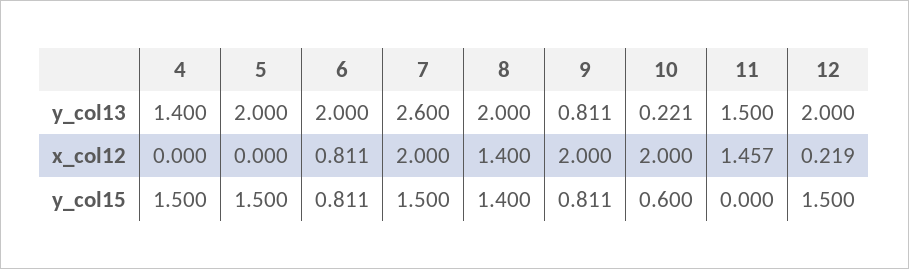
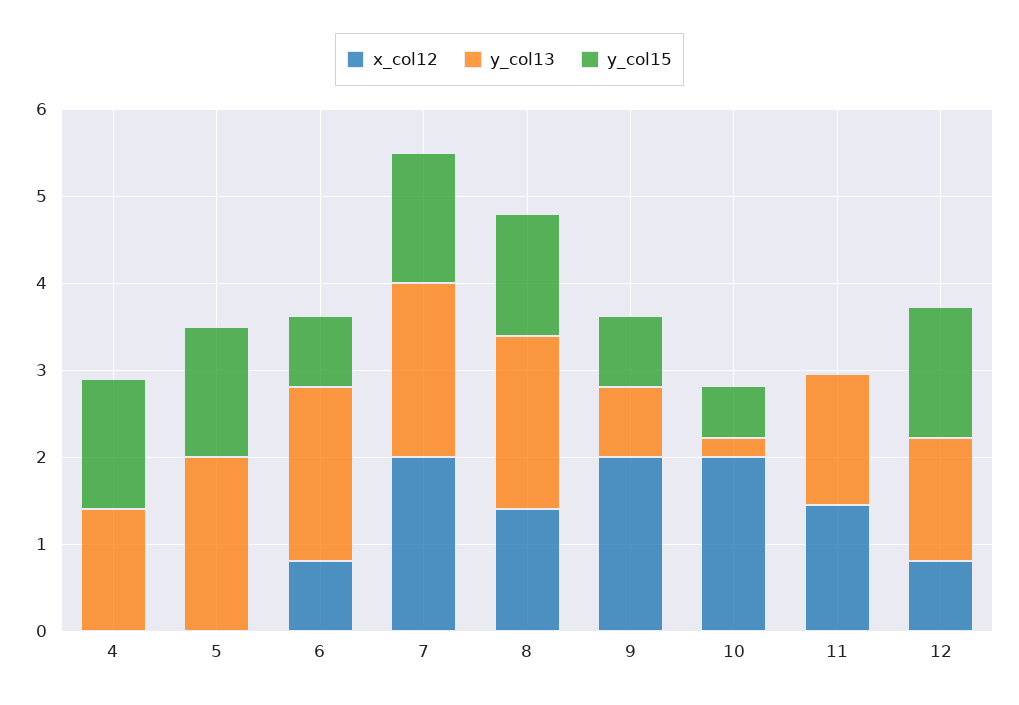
  {
    "y_col13": {
      "4": 1.4,
      "5": 2,
      "6": 2,
-     "7": 2.6,
+     "7": 2,
      "8": 2,
      "9": 0.811,
      "10": 0.221,
      "11": 1.5,
-     "12": 2
+     "12": 1.4
    },
    "x_col12": {
      "4": 0,
      "5": 0,
      "6": 0.811,
      "7": 2,
      "8": 1.4,
      "9": 2,
      "10": 2,
      "11": 1.457,
-     "12": 0.219
+     "12": 0.8
    },
    "y_col15": {
      "4": 1.5,
      "5": 1.5,
      "6": 0.811,
      "7": 1.5,
      "8": 1.4,
      "9": 0.811,
      "10": 0.6,
      "11": 0,
      "12": 1.5
    }
  }

